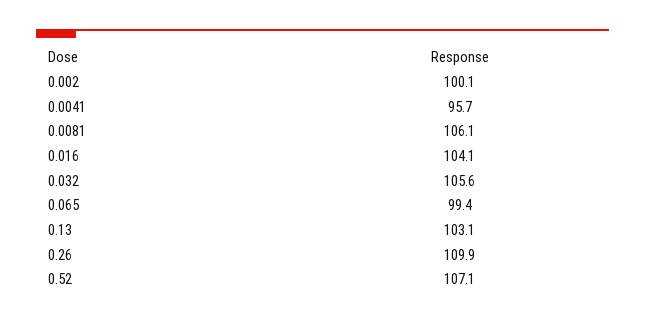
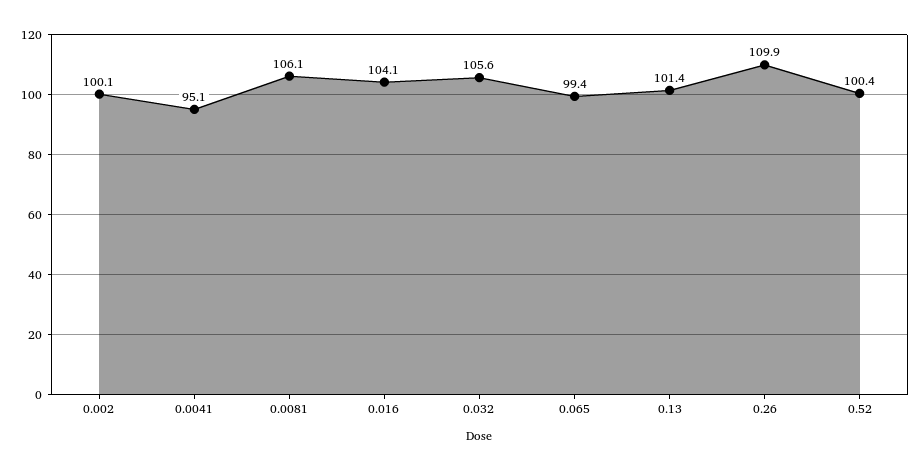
  {
    "0.002": 100.1,
-   "0.0041": 95.7,
+   "0.0041": 95.1,
    "0.0081": 106.1,
    "0.016": 104.1,
    "0.032": 105.6,
    "0.065": 99.4,
-   "0.13": 103.1,
+   "0.13": 101.4,
    "0.26": 109.9,
-   "0.52": 107.1
+   "0.52": 100.4
  }

